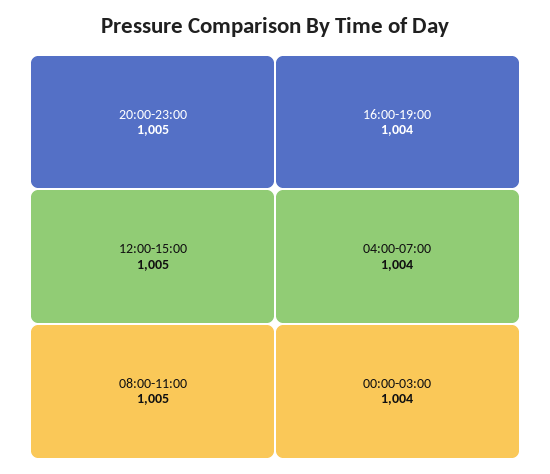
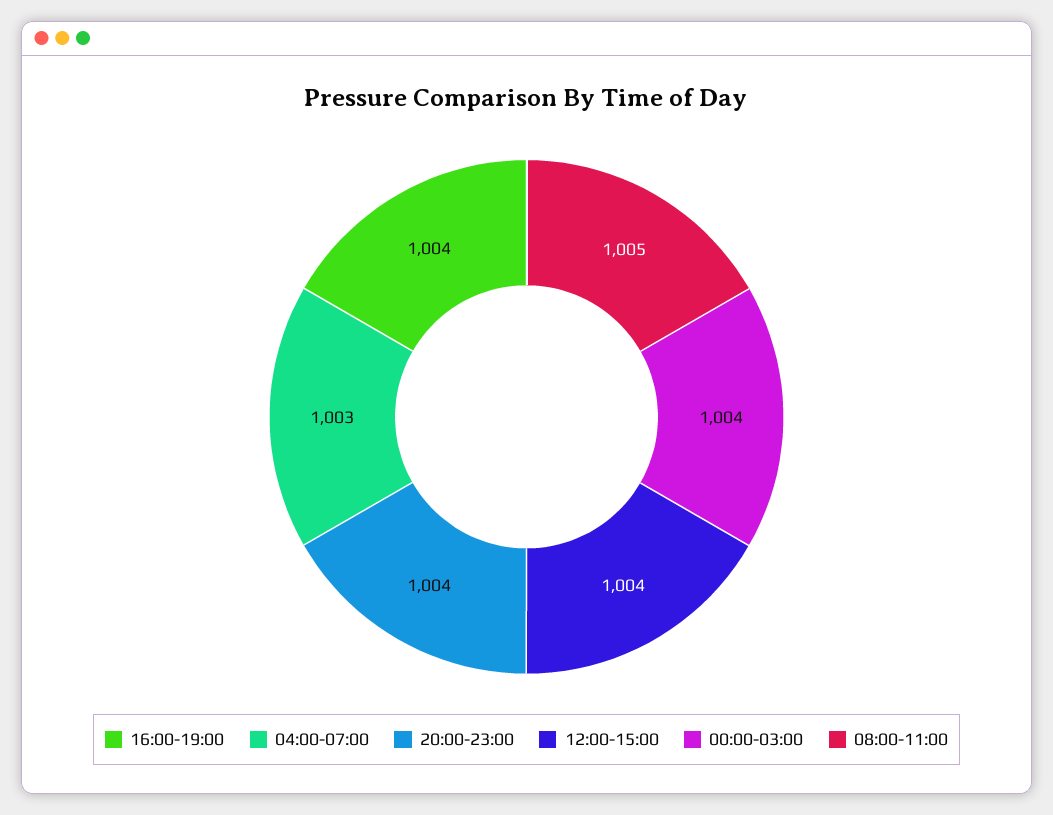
  {
-   "20:00-23:00": 1005,
+   "20:00-23:00": 1004,
-   "12:00-15:00": 1005,
+   "12:00-15:00": 1004,
    "08:00-11:00": 1005,
    "16:00-19:00": 1004,
-   "04:00-07:00": 1004,
+   "04:00-07:00": 1003,
    "00:00-03:00": 1004
  }

